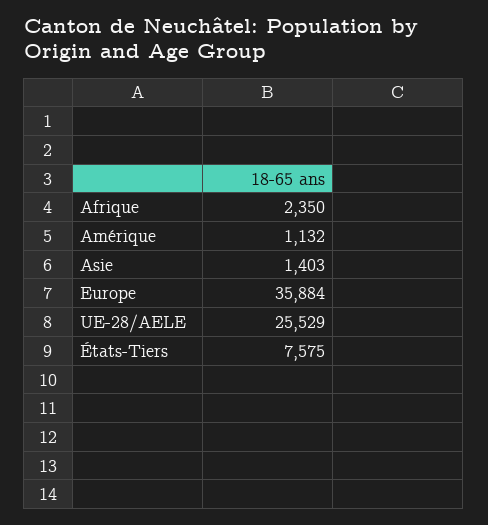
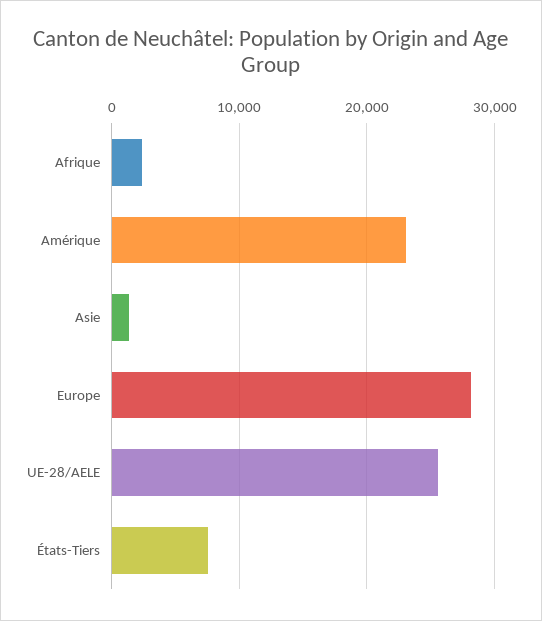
  {
    "Afrique": 2350,
-   "Amérique": 1132,
+   "Amérique": 23000,
    "Asie": 1403,
-   "Europe": 35884,
+   "Europe": 28000,
    "UE-28/AELE": 25529,
    "États-Tiers": 7575
  }

